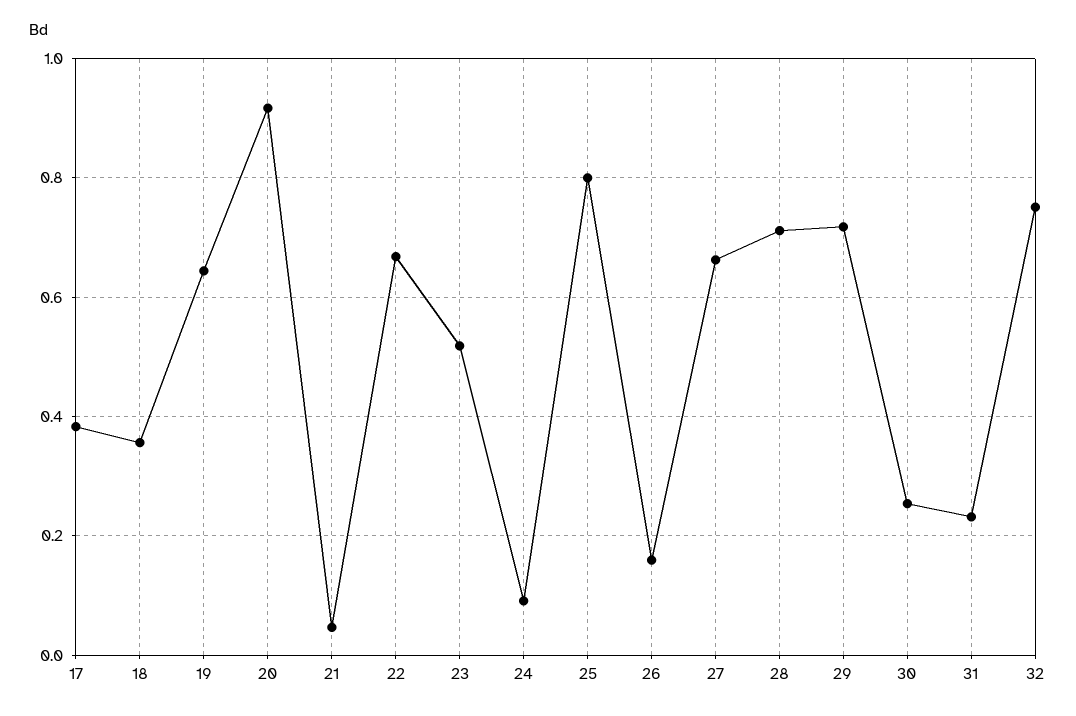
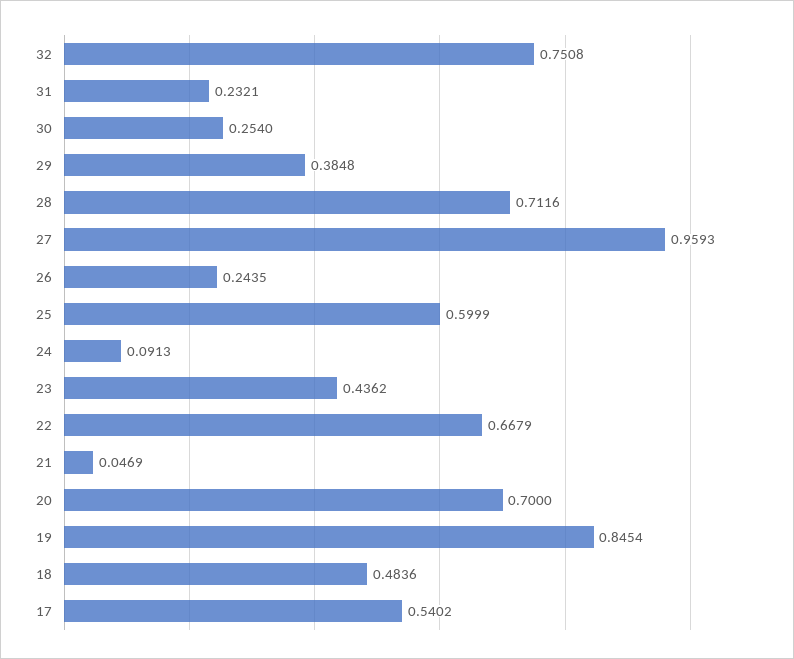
  {
-   "17": 0.38,
+   "17": 0.5402,
-   "18": 0.36,
+   "18": 0.4836,
-   "19": 0.64,
+   "19": 0.8454,
-   "20": 0.92,
+   "20": 0.7,
    "21": 0.0469,
    "22": 0.6679,
-   "23": 0.52,
+   "23": 0.4362,
    "24": 0.0913,
-   "25": 0.8,
+   "25": 0.5999,
-   "26": 0.16,
+   "26": 0.2435,
-   "27": 0.66,
+   "27": 0.9593,
    "28": 0.7116,
-   "29": 0.72,
+   "29": 0.3848,
    "30": 0.254,
    "31": 0.2321,
    "32": 0.7508
  }

